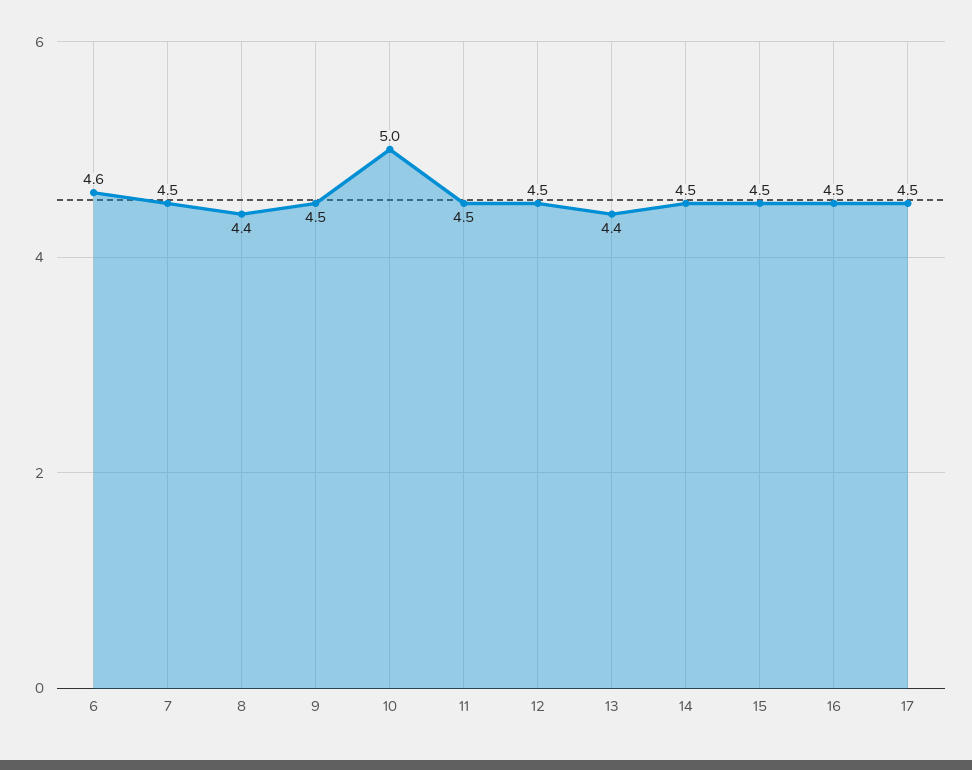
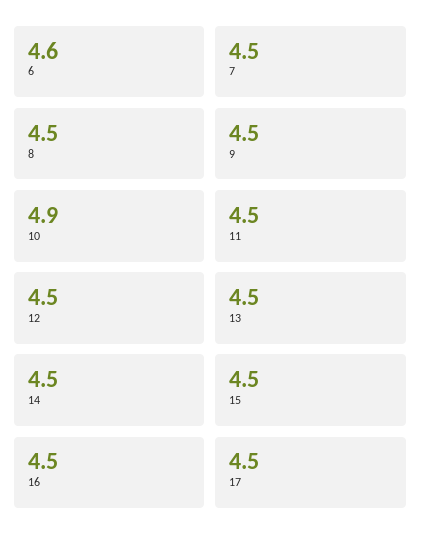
  {
    "6": 4.6,
    "7": 4.5,
-   "8": 4.4,
+   "8": 4.5,
    "9": 4.5,
-   "10": 5,
+   "10": 4.9,
    "11": 4.5,
    "12": 4.5,
-   "13": 4.4,
+   "13": 4.5,
    "14": 4.5,
    "15": 4.5,
    "16": 4.5,
    "17": 4.5
  }

